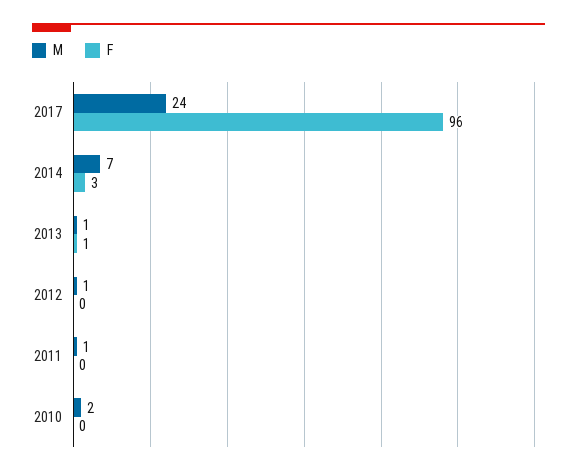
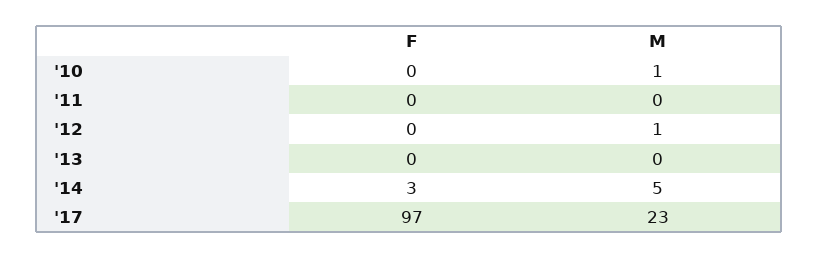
  {
    "M": {
-     "2017": 24,
+     "2017": 23,
-     "2014": 7,
+     "2014": 5,
-     "2013": 1,
+     "2013": 0,
      "2012": 1,
-     "2011": 1,
+     "2011": 0,
-     "2010": 2
+     "2010": 1
    },
    "F": {
-     "2017": 96,
+     "2017": 97,
      "2014": 3,
-     "2013": 1,
+     "2013": 0,
      "2012": 0,
      "2011": 0,
      "2010": 0
    }
  }

